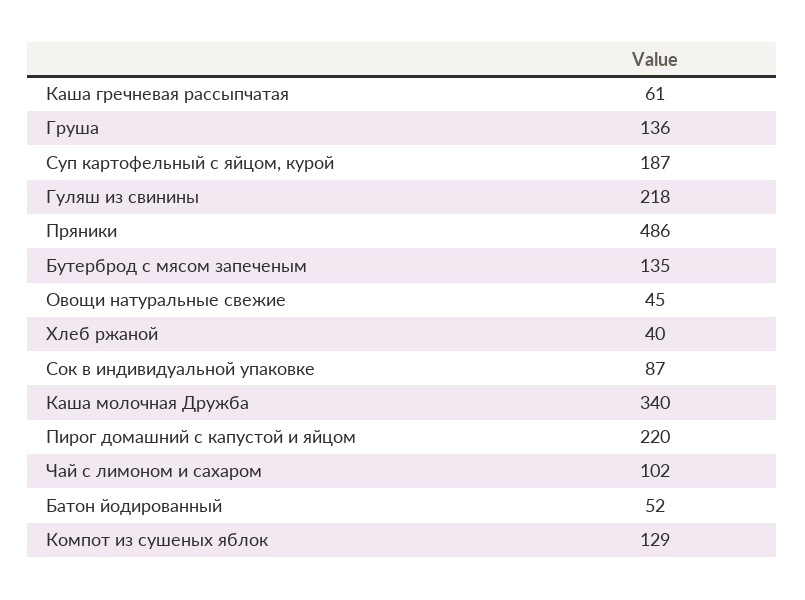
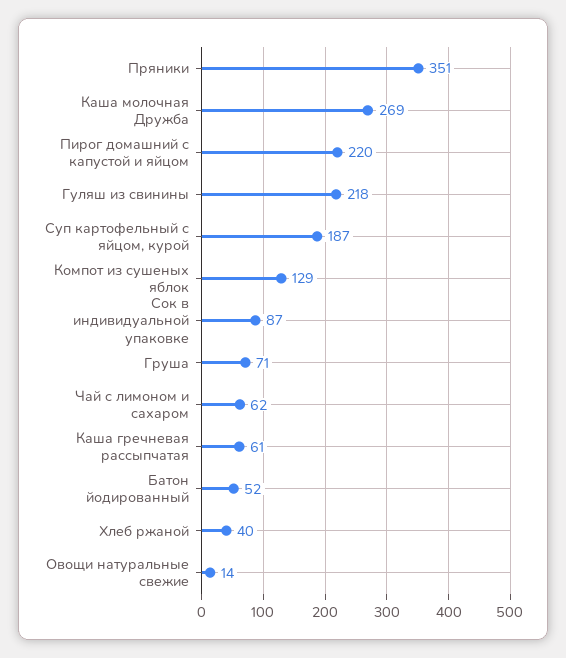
  {
    "Каша гречневая рассыпчатая": 61,
-   "Груша": 136,
+   "Груша": 71,
    "Суп картофельный с яйцом, курой": 187,
    "Гуляш из свинины": 218,
-   "Пряники": 486,
+   "Пряники": 351,
-   "Бутерброд с мясом запеченым": 135,
-   "Овощи натуральные свежие": 45,
+   "Овощи натуральные свежие": 14,
    "Хлеб ржаной": 40,
    "Сок в индивидуальной упаковке": 87,
-   "Каша молочная Дружба": 340,
+   "Каша молочная Дружба": 269,
    "Пирог домашний с капустой и яйцом": 220,
-   "Чай с лимоном и сахаром": 102,
+   "Чай с лимоном и сахаром": 62,
    "Батон йодированный": 52,
    "Компот из сушеных яблок": 129
  }

